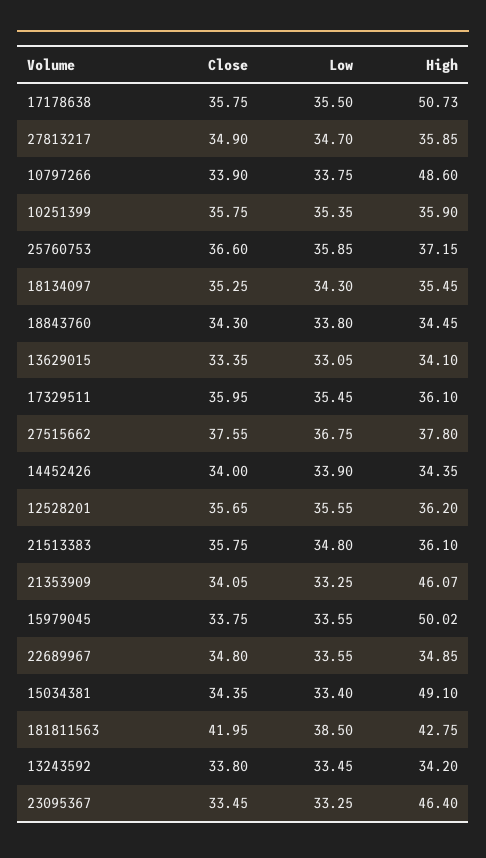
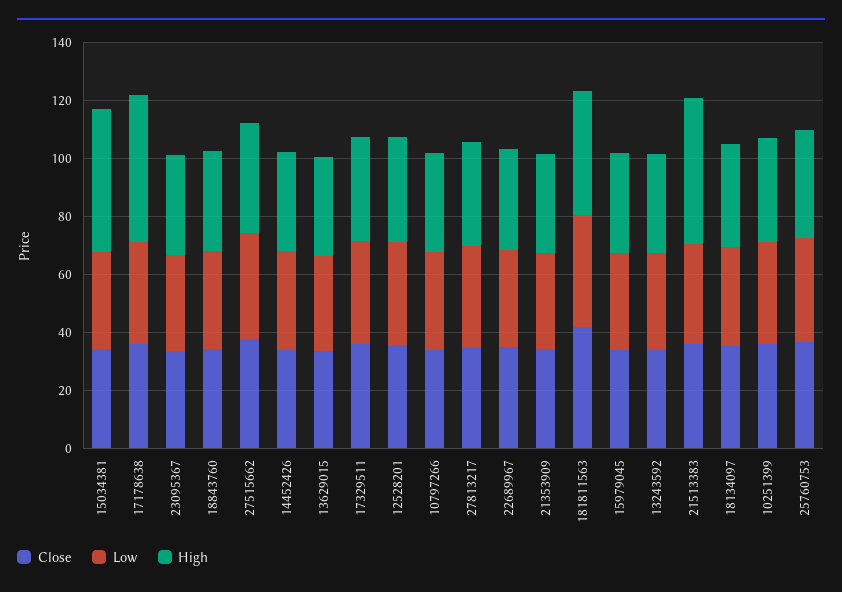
  {
    "Close": {
      "17178638": 35.75,
      "27813217": 34.9,
      "10797266": 33.9,
      "10251399": 35.75,
      "25760753": 36.6,
      "18134097": 35.25,
      "18843760": 34.3,
      "13629015": 33.35,
      "17329511": 35.95,
      "27515662": 37.55,
      "14452426": 34,
      "12528201": 35.65,
      "21513383": 35.75,
      "21353909": 34.05,
      "15979045": 33.75,
      "22689967": 34.8,
      "15034381": 34.35,
      "181811563": 41.95,
      "13243592": 33.8,
      "23095367": 33.45
    },
    "Low": {
      "17178638": 35.5,
      "27813217": 34.7,
      "10797266": 33.75,
      "10251399": 35.35,
      "25760753": 35.85,
      "18134097": 34.3,
      "18843760": 33.8,
      "13629015": 33.05,
      "17329511": 35.45,
      "27515662": 36.75,
      "14452426": 33.9,
      "12528201": 35.55,
      "21513383": 34.8,
      "21353909": 33.25,
      "15979045": 33.55,
      "22689967": 33.55,
      "15034381": 33.4,
      "181811563": 38.5,
      "13243592": 33.45,
      "23095367": 33.25
    },
    "High": {
      "17178638": 50.73,
      "27813217": 35.85,
-     "10797266": 48.6,
+     "10797266": 35,
      "10251399": 35.9,
      "25760753": 37.15,
      "18134097": 35.45,
      "18843760": 34.45,
      "13629015": 34.1,
      "17329511": 36.1,
      "27515662": 37.8,
      "14452426": 34.35,
      "12528201": 36.2,
-     "21513383": 36.1,
+     "21513383": 50,
-     "21353909": 46.07,
+     "21353909": 35,
-     "15979045": 50.02,
+     "15979045": 35,
      "22689967": 34.85,
      "15034381": 49.1,
      "181811563": 42.75,
      "13243592": 34.2,
-     "23095367": 46.4
+     "23095367": 35
    }
  }

